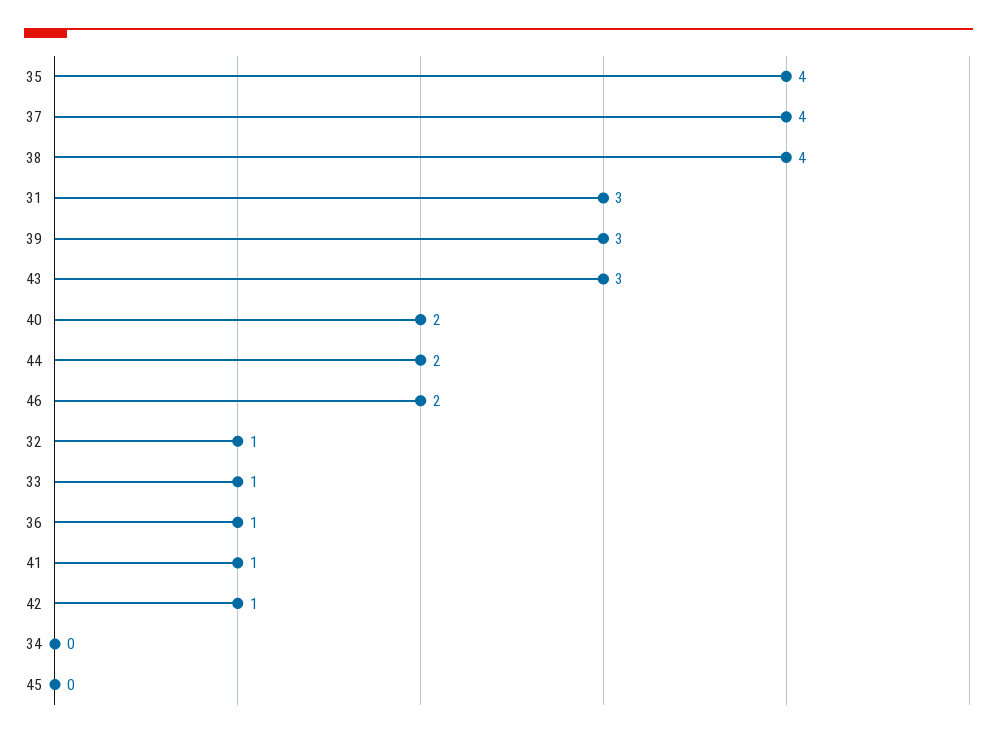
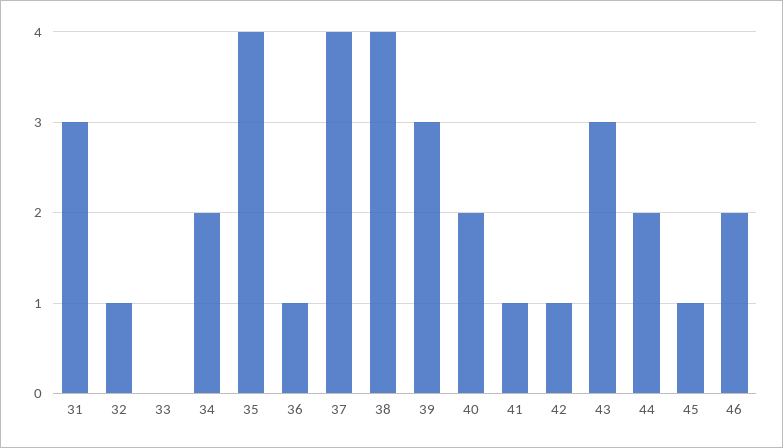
  {
    "35": 4,
    "37": 4,
    "38": 4,
    "31": 3,
    "39": 3,
    "43": 3,
    "40": 2,
    "44": 2,
    "46": 2,
    "32": 1,
-   "33": 1,
+   "33": 0,
    "36": 1,
    "41": 1,
    "42": 1,
-   "34": 0,
+   "34": 2,
-   "45": 0
+   "45": 1
  }

